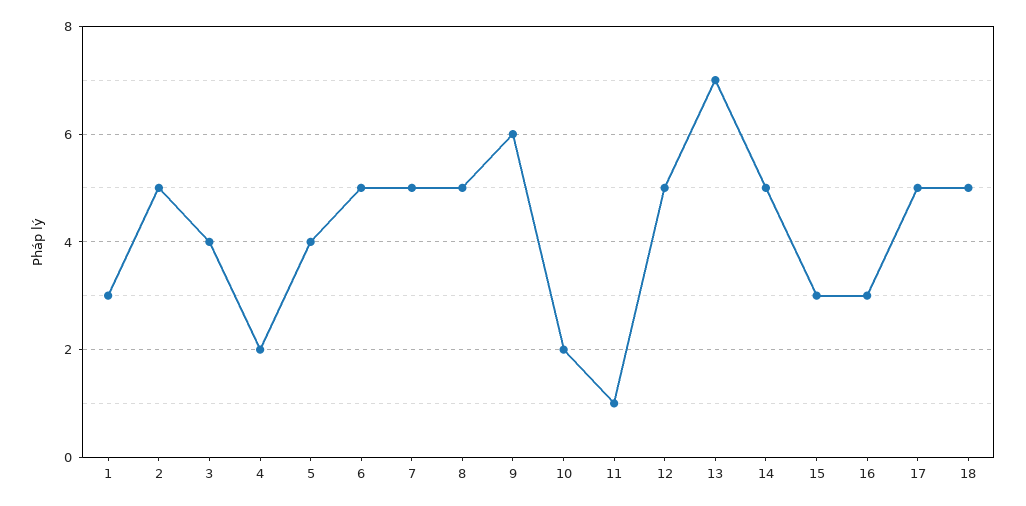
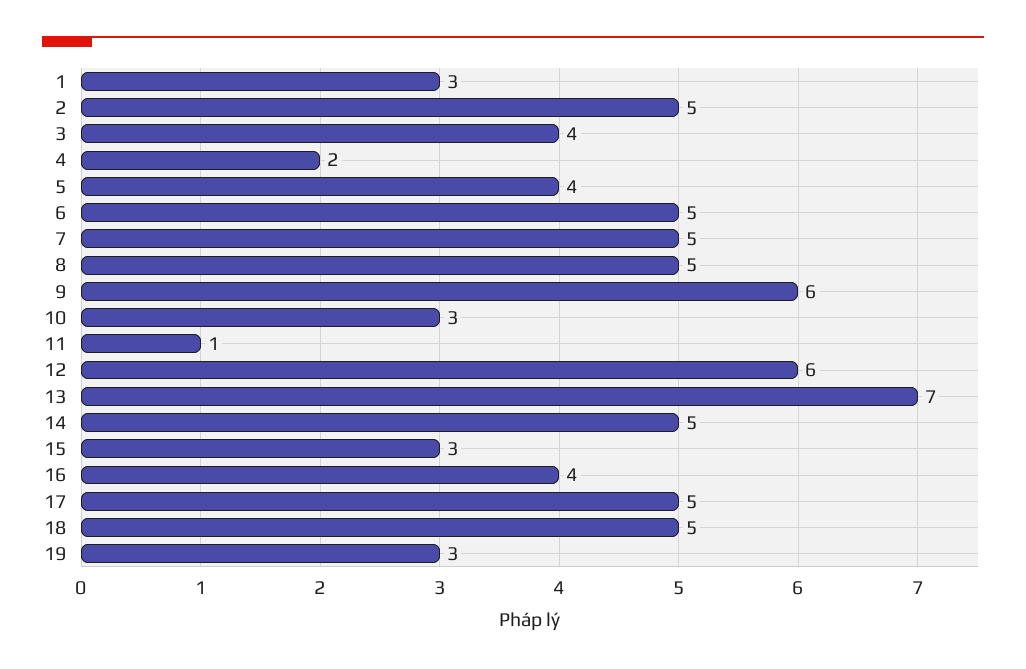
  {
    "1": 3,
    "2": 5,
    "3": 4,
    "4": 2,
    "5": 4,
    "6": 5,
    "7": 5,
    "8": 5,
    "9": 6,
-   "10": 2,
+   "10": 3,
    "11": 1,
-   "12": 5,
+   "12": 6,
    "13": 7,
    "14": 5,
    "15": 3,
-   "16": 3,
+   "16": 4,
    "17": 5,
-   "18": 5
+   "18": 5,
+   "19": 3
  }

